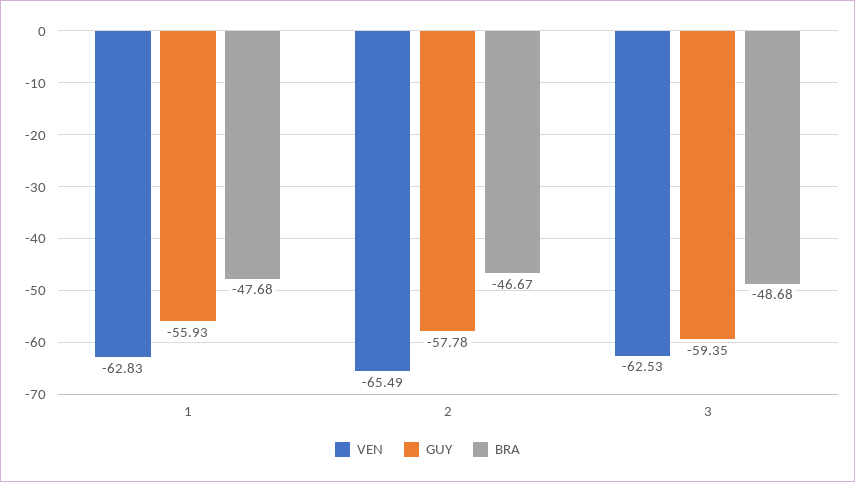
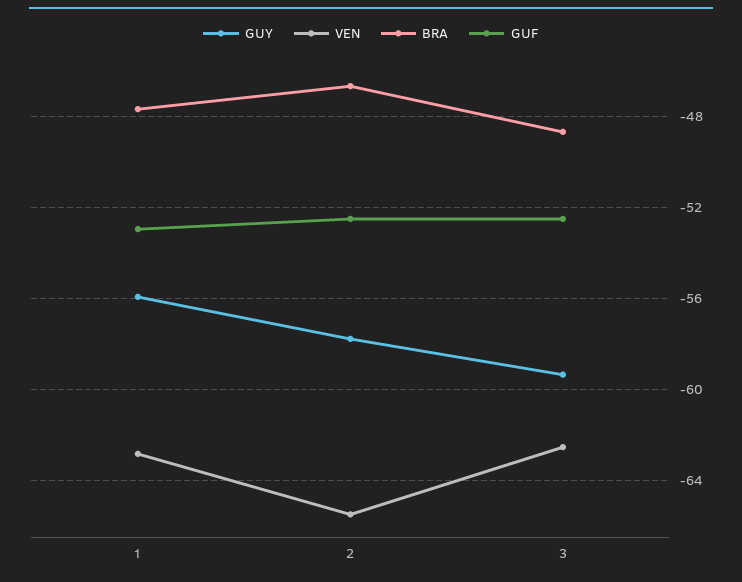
  {
    "VEN": {
      "1": -62.83,
      "2": -65.49,
      "3": -62.53
    },
    "GUY": {
      "1": -55.93,
      "2": -57.78,
      "3": -59.35
    },
    "BRA": {
      "1": -47.68,
      "2": -46.67,
      "3": -48.68
-   }
+   },
+   "GUF": {
+     "1": -53,
+     "2": -52.5,
+     "3": -52.5
+   }
  }

